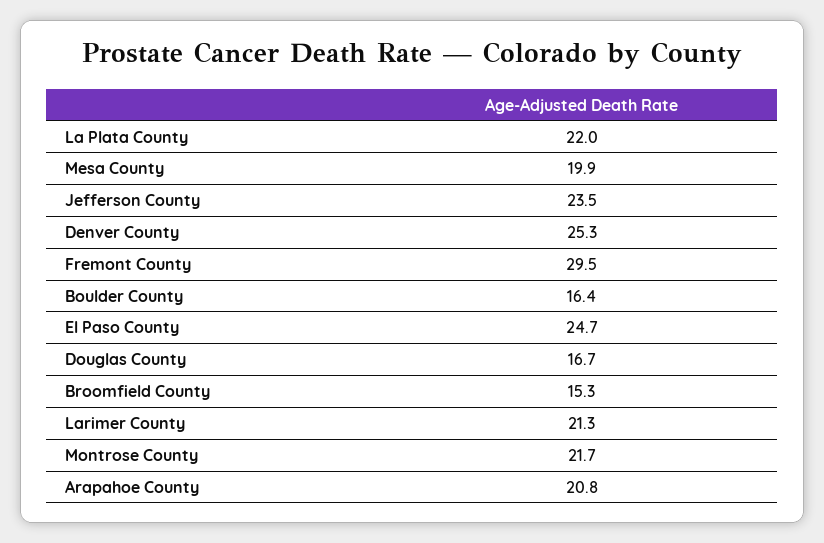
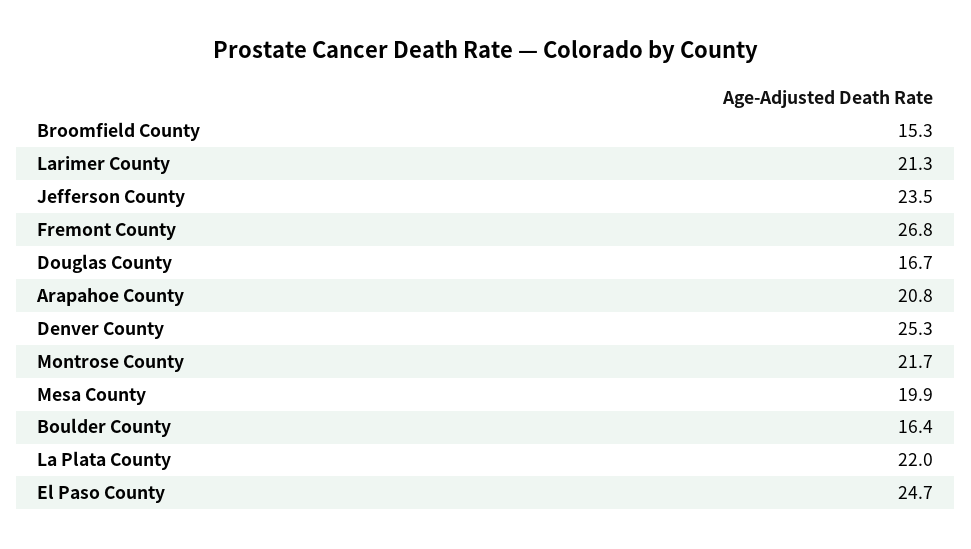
  {
    "La Plata County": 22,
    "Mesa County": 19.9,
    "Jefferson County": 23.5,
    "Denver County": 25.3,
-   "Fremont County": 29.5,
+   "Fremont County": 26.8,
    "Boulder County": 16.4,
    "El Paso County": 24.7,
    "Douglas County": 16.7,
    "Broomfield County": 15.3,
    "Larimer County": 21.3,
    "Montrose County": 21.7,
    "Arapahoe County": 20.8
  }

